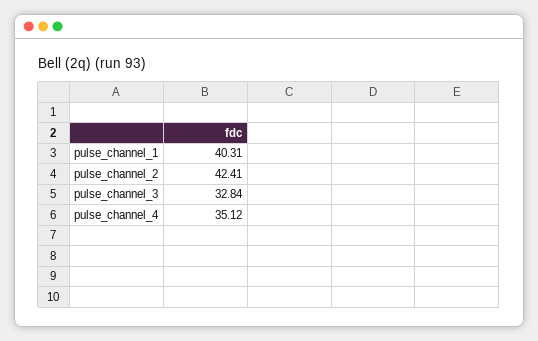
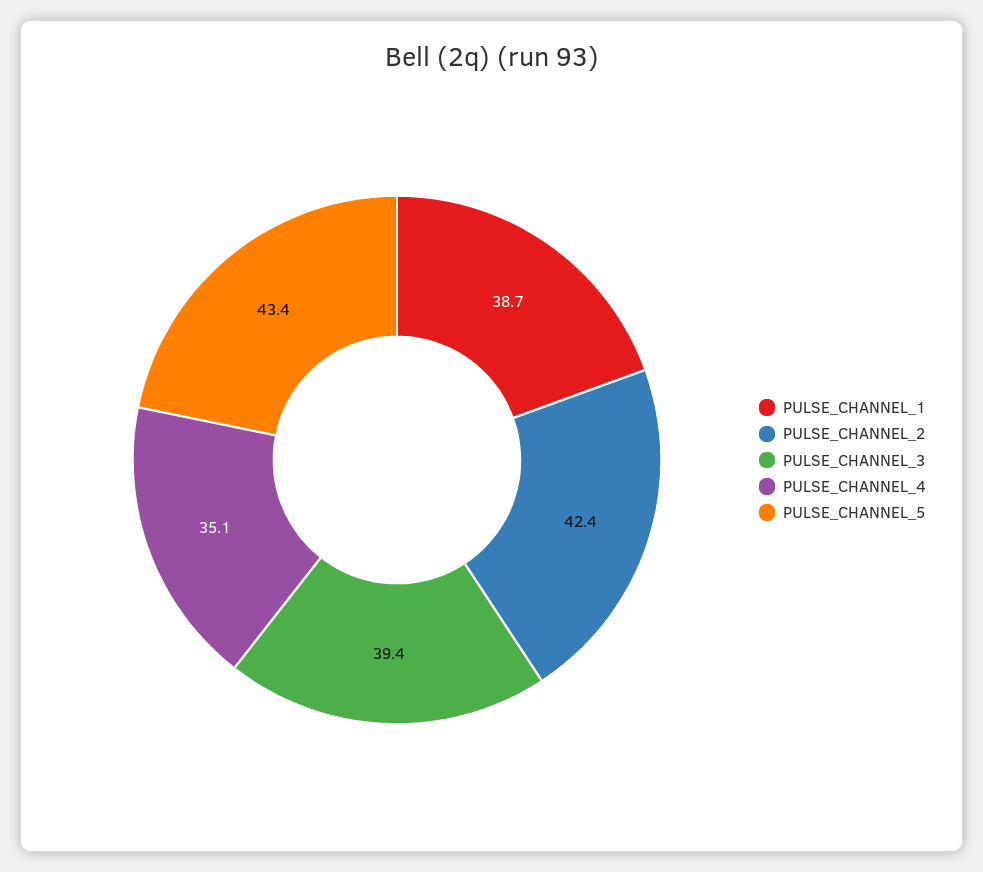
  {
-   "pulse_channel_1": 40.31,
+   "pulse_channel_1": 38.7,
    "pulse_channel_2": 42.41,
-   "pulse_channel_3": 32.84,
+   "pulse_channel_3": 39.4,
-   "pulse_channel_4": 35.12
+   "pulse_channel_4": 35.12,
+   "PULSE_CHANNEL_5": 43.4
  }

